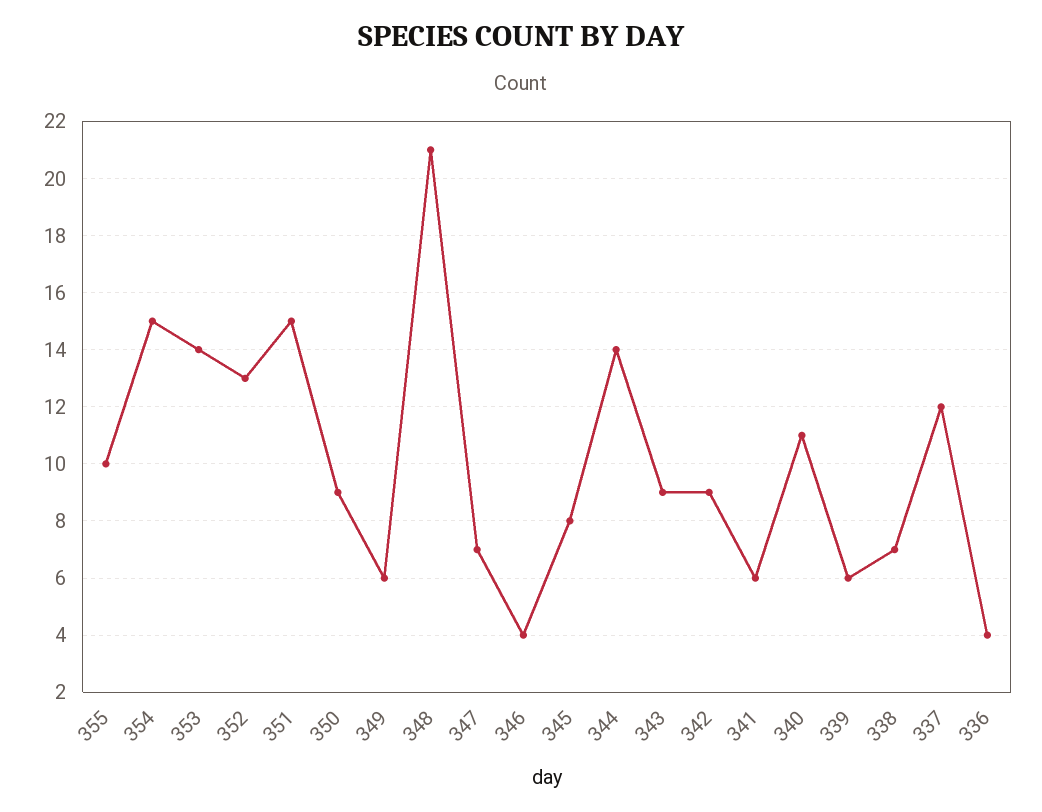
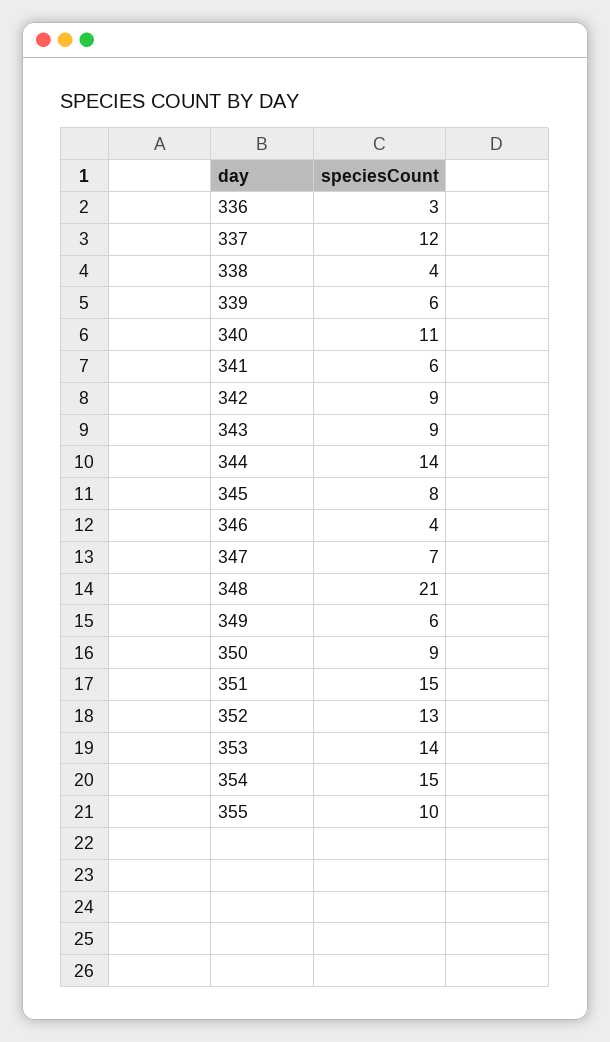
  {
    "355": 10,
    "354": 15,
    "353": 14,
    "352": 13,
    "351": 15,
    "350": 9,
    "349": 6,
    "348": 21,
    "347": 7,
    "346": 4,
    "345": 8,
    "344": 14,
    "343": 9,
    "342": 9,
    "341": 6,
    "340": 11,
    "339": 6,
-   "338": 7,
+   "338": 4,
    "337": 12,
-   "336": 4
+   "336": 3
  }

